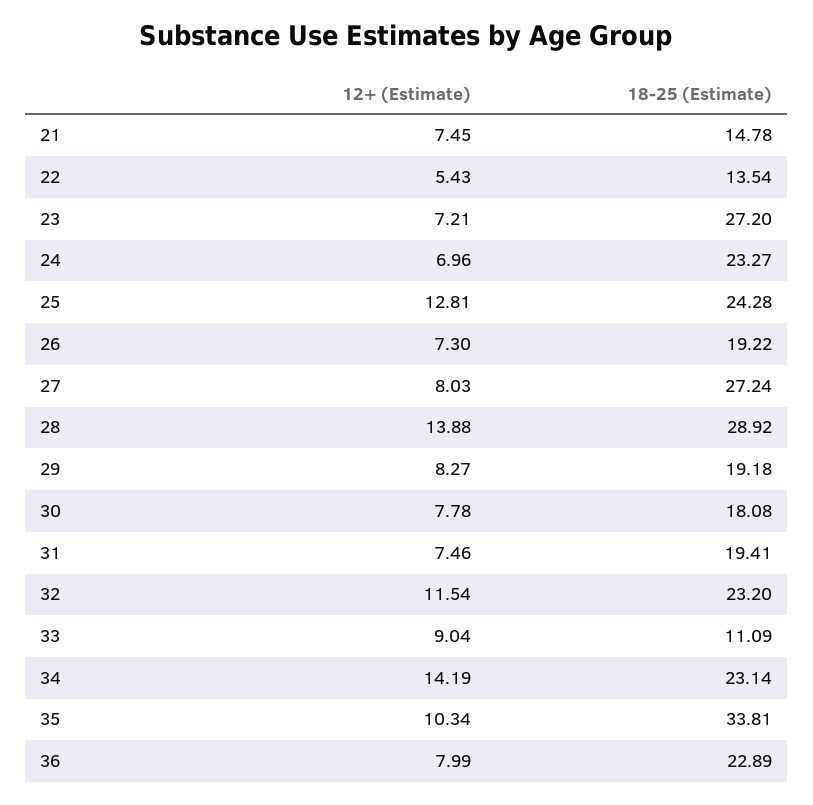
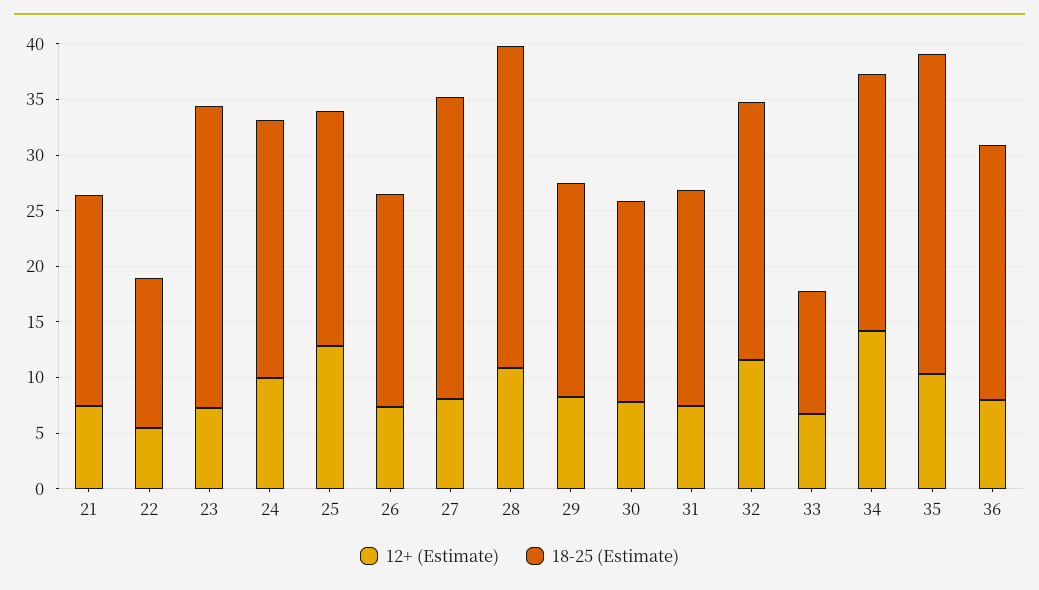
  {
    "12+ (Estimate)": {
      "21": 7.45,
      "22": 5.43,
      "23": 7.21,
-     "24": 6.96,
+     "24": 10,
      "25": 12.81,
      "26": 7.3,
      "27": 8.03,
-     "28": 13.88,
+     "28": 11,
      "29": 8.27,
      "30": 7.78,
      "31": 7.46,
      "32": 11.54,
-     "33": 9.04,
+     "33": 7,
      "34": 14.19,
      "35": 10.34,
      "36": 7.99
    },
    "18-25 (Estimate)": {
-     "21": 14.78,
+     "21": 19,
      "22": 13.54,
      "23": 27.2,
      "24": 23.27,
-     "25": 24.28,
+     "25": 21,
      "26": 19.22,
      "27": 27.24,
      "28": 28.92,
      "29": 19.18,
      "30": 18.08,
      "31": 19.41,
      "32": 23.2,
      "33": 11.09,
      "34": 23.14,
-     "35": 33.81,
+     "35": 29,
      "36": 22.89
    }
  }

